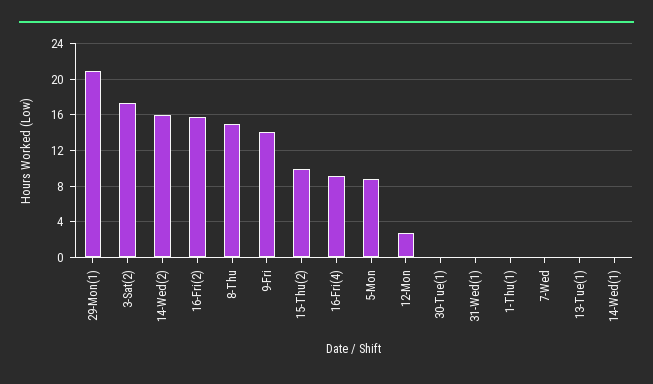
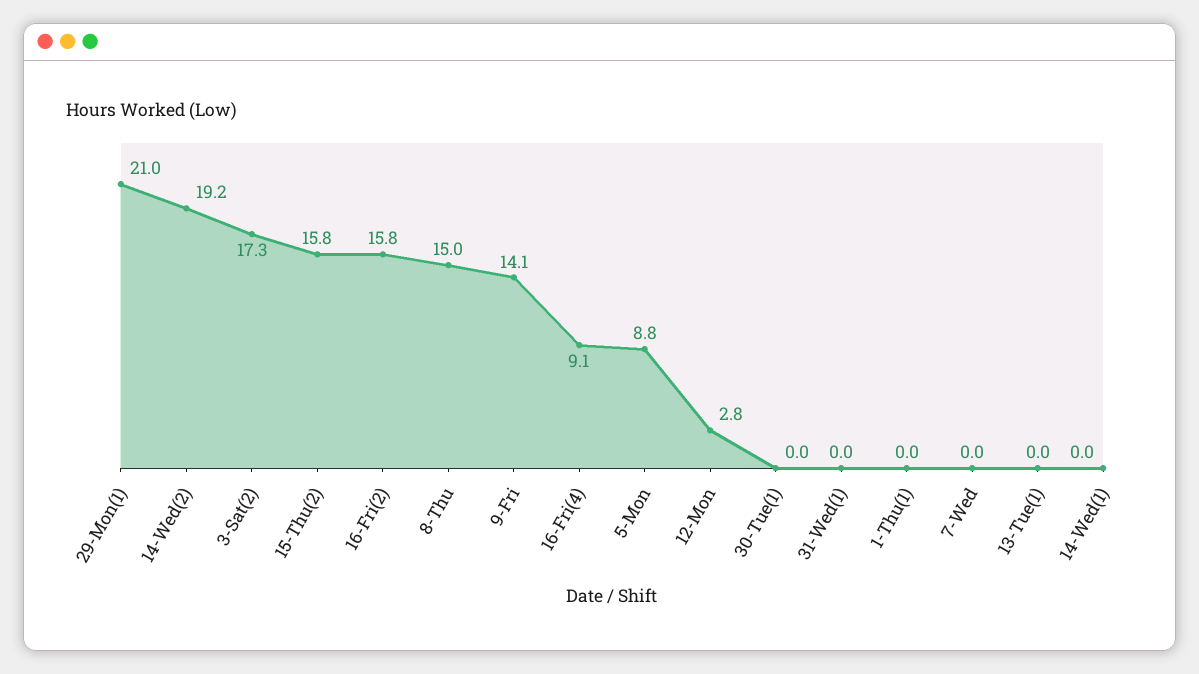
  {
    "29-Mon(1)": 21,
    "3-Sat(2)": 17.3,
-   "14-Wed(2)": 16,
+   "14-Wed(2)": 19.2,
    "16-Fri(2)": 15.8,
    "8-Thu": 15,
    "9-Fri": 14.1,
-   "15-Thu(2)": 10,
+   "15-Thu(2)": 15.8,
    "16-Fri(4)": 9.1,
    "5-Mon": 8.8,
    "12-Mon": 2.8,
    "30-Tue(1)": 0,
    "31-Wed(1)": 0,
    "1-Thu(1)": 0,
    "7-Wed": 0,
    "13-Tue(1)": 0,
    "14-Wed(1)": 0
  }

